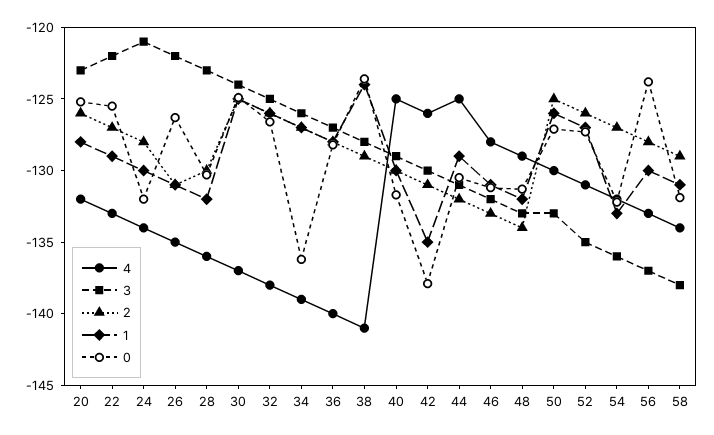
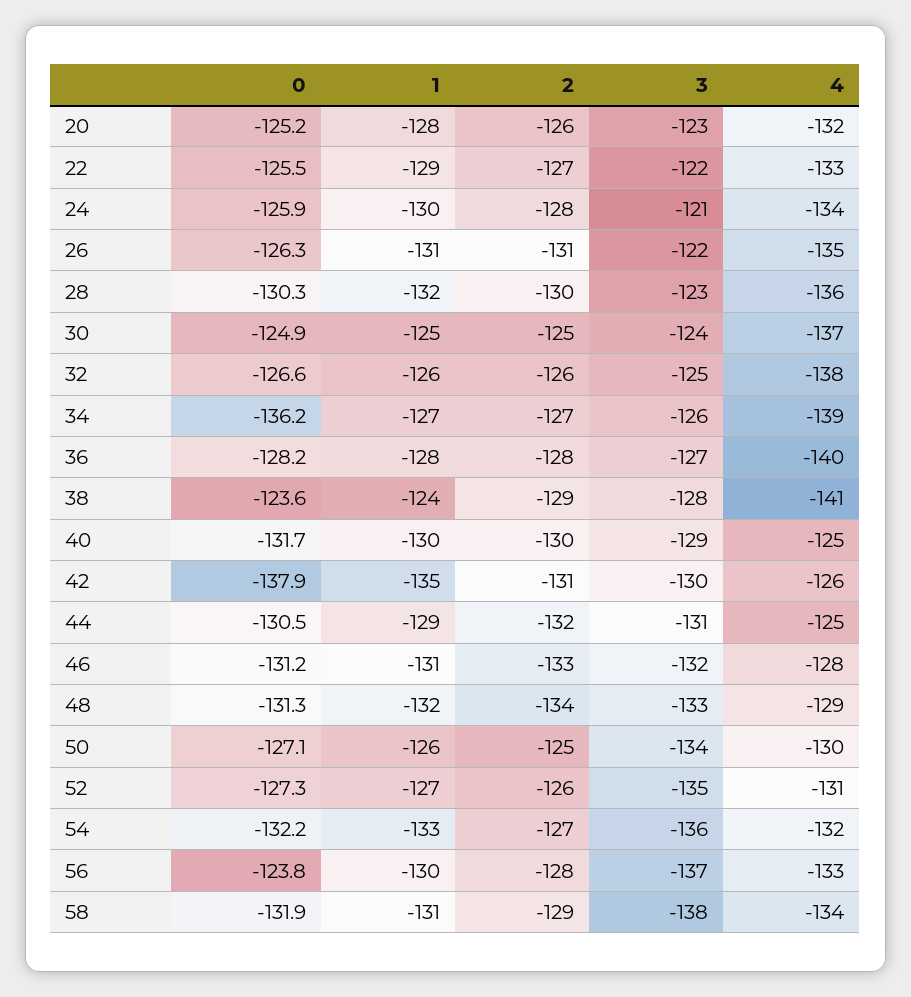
  {
    "4": {
      "20": -132,
      "22": -133,
      "24": -134,
      "26": -135,
      "28": -136,
      "30": -137,
      "32": -138,
      "34": -139,
      "36": -140,
      "38": -141,
      "40": -125,
      "42": -126,
      "44": -125,
      "46": -128,
      "48": -129,
      "50": -130,
      "52": -131,
      "54": -132,
      "56": -133,
      "58": -134
    },
    "3": {
      "20": -123,
      "22": -122,
      "24": -121,
      "26": -122,
      "28": -123,
      "30": -124,
      "32": -125,
      "34": -126,
      "36": -127,
      "38": -128,
      "40": -129,
      "42": -130,
      "44": -131,
      "46": -132,
      "48": -133,
-     "50": -133,
+     "50": -134,
      "52": -135,
      "54": -136,
      "56": -137,
      "58": -138
    },
    "2": {
      "20": -126,
      "22": -127,
      "24": -128,
      "26": -131,
      "28": -130,
      "30": -125,
      "32": -126,
      "34": -127,
      "36": -128,
      "38": -129,
      "40": -130,
      "42": -131,
      "44": -132,
      "46": -133,
      "48": -134,
      "50": -125,
      "52": -126,
      "54": -127,
      "56": -128,
      "58": -129
    },
    "1": {
      "20": -128,
      "22": -129,
      "24": -130,
      "26": -131,
      "28": -132,
      "30": -125,
      "32": -126,
      "34": -127,
      "36": -128,
      "38": -124,
      "40": -130,
      "42": -135,
      "44": -129,
      "46": -131,
      "48": -132,
      "50": -126,
      "52": -127,
      "54": -133,
      "56": -130,
      "58": -131
    },
    "0": {
      "20": -125.2,
      "22": -125.5,
-     "24": -132,
+     "24": -125.9,
      "26": -126.3,
      "28": -130.3,
      "30": -124.9,
      "32": -126.6,
      "34": -136.2,
      "36": -128.2,
      "38": -123.6,
      "40": -131.7,
      "42": -137.9,
      "44": -130.5,
      "46": -131.2,
      "48": -131.3,
      "50": -127.1,
      "52": -127.3,
      "54": -132.2,
      "56": -123.8,
      "58": -131.9
    }
  }

